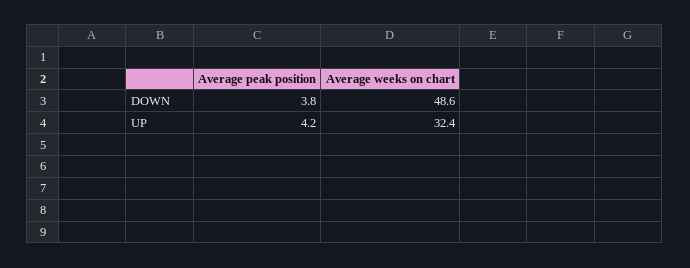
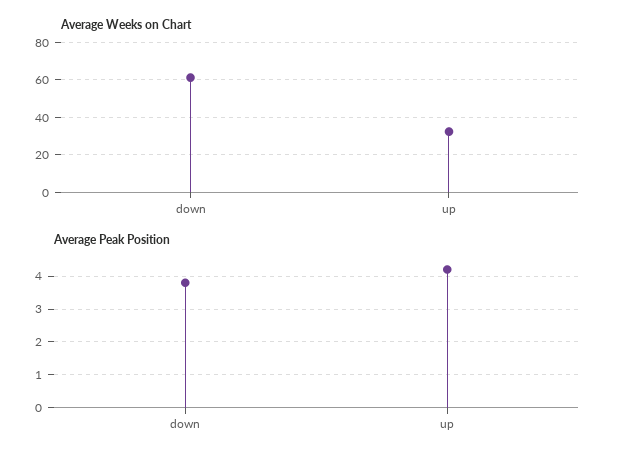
  {
    "Average peak position": {
      "DOWN": 3.8,
      "UP": 4.2
    },
    "Average weeks on chart": {
-     "DOWN": 48.6,
+     "DOWN": 60,
      "UP": 32.4
    }
  }

